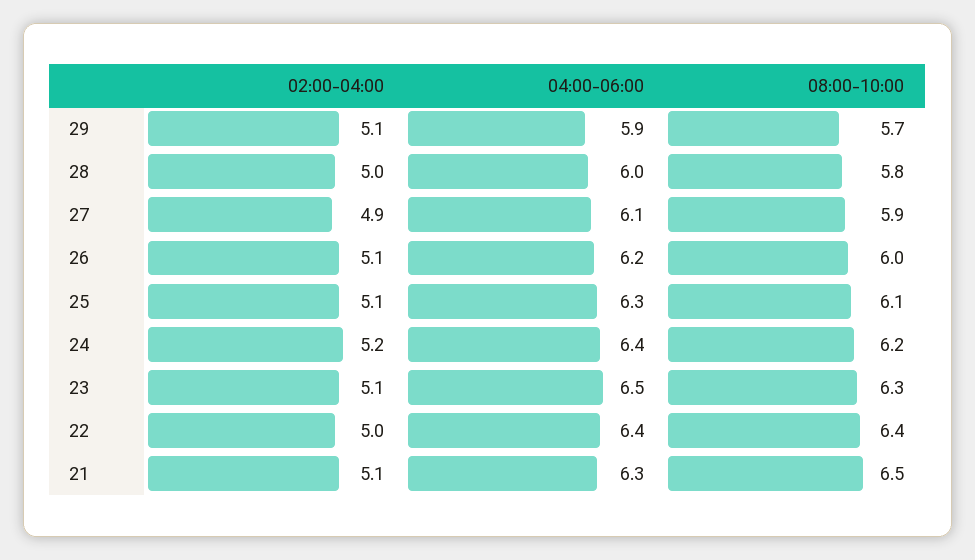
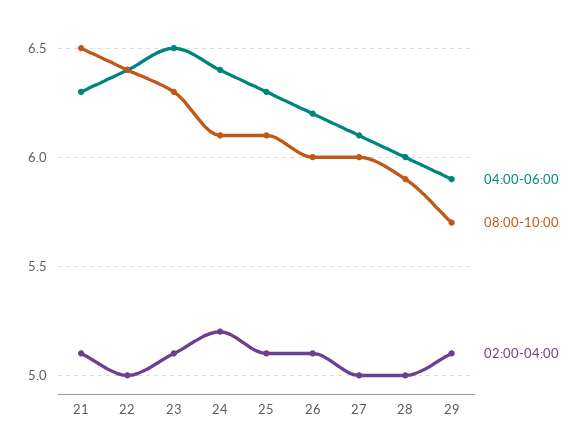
  {
    "02:00-04:00": {
      "29": 5.1,
      "28": 5,
-     "27": 4.9,
+     "27": 5,
      "26": 5.1,
      "25": 5.1,
      "24": 5.2,
      "23": 5.1,
      "22": 5,
      "21": 5.1
    },
    "04:00-06:00": {
      "29": 5.9,
      "28": 6,
      "27": 6.1,
      "26": 6.2,
      "25": 6.3,
      "24": 6.4,
      "23": 6.5,
      "22": 6.4,
      "21": 6.3
    },
    "08:00-10:00": {
      "29": 5.7,
-     "28": 5.8,
+     "28": 5.9,
-     "27": 5.9,
+     "27": 6,
      "26": 6,
      "25": 6.1,
-     "24": 6.2,
+     "24": 6.1,
      "23": 6.3,
      "22": 6.4,
      "21": 6.5
    }
  }

